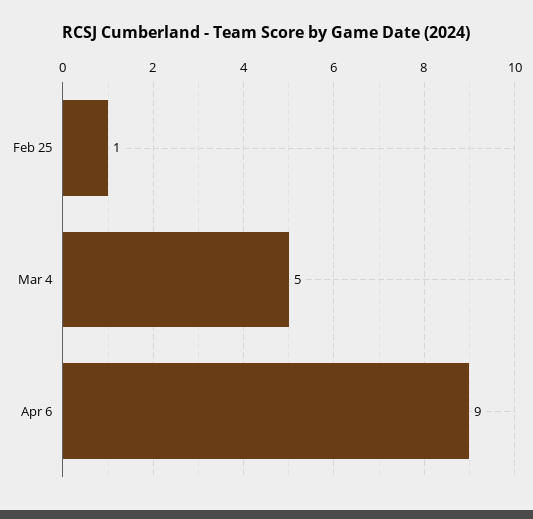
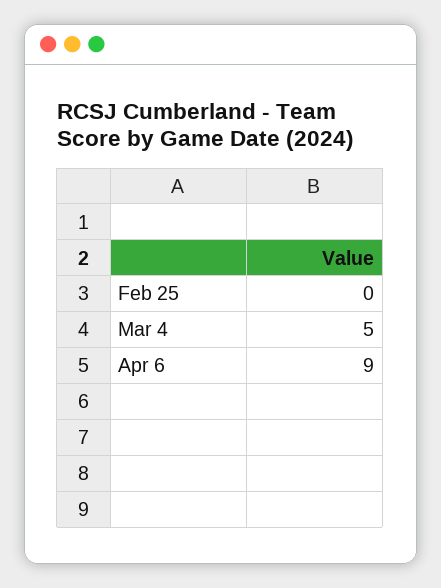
  {
-   "Feb 25": 1,
+   "Feb 25": 0,
    "Mar 4": 5,
    "Apr 6": 9
  }

